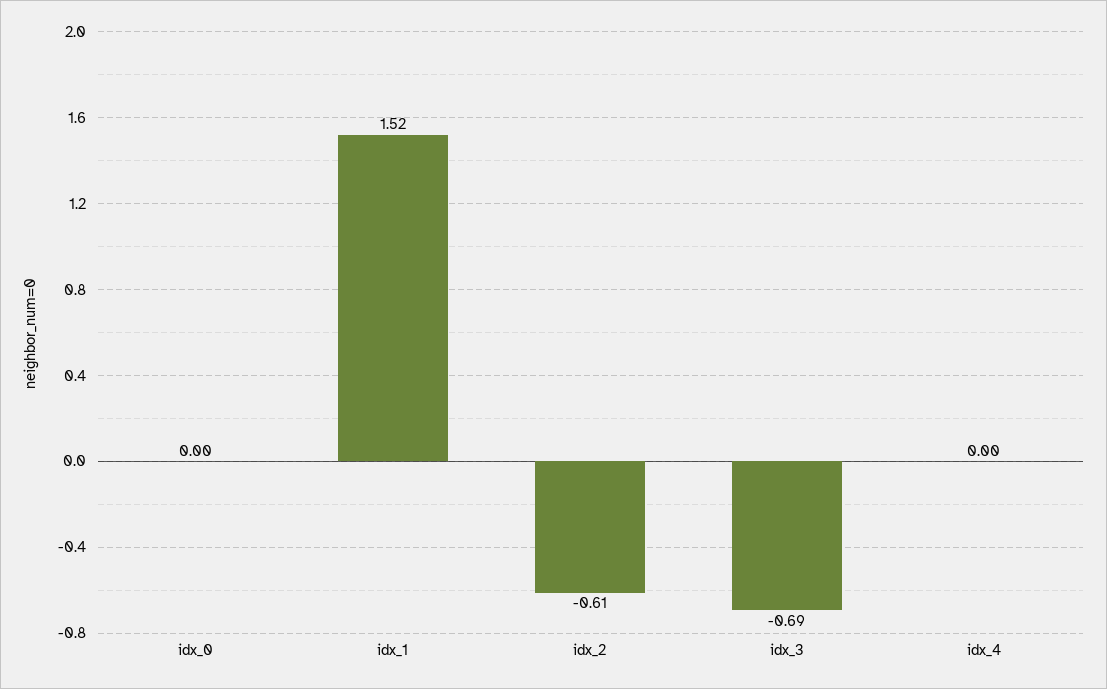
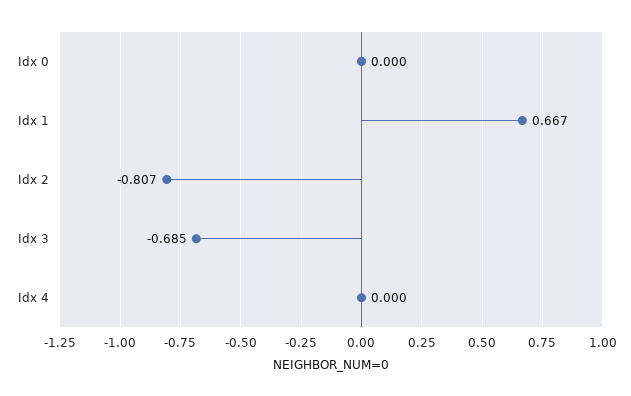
  {
    "idx_0": 0,
-   "idx_1": 1.52,
+   "idx_1": 0.667,
-   "idx_2": -0.61,
+   "idx_2": -0.807,
    "idx_3": -0.685,
    "idx_4": 0
  }

